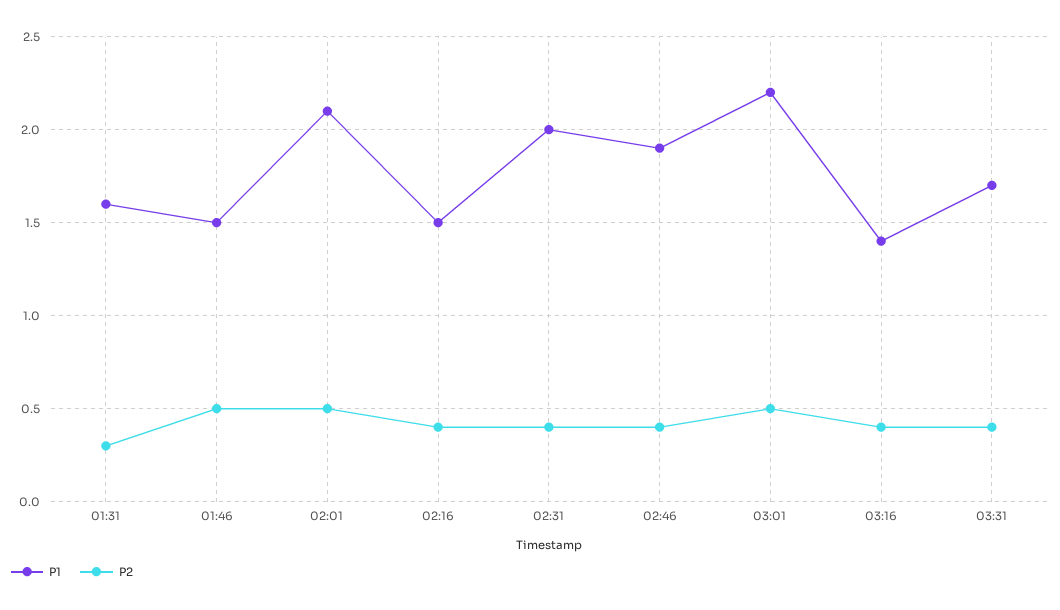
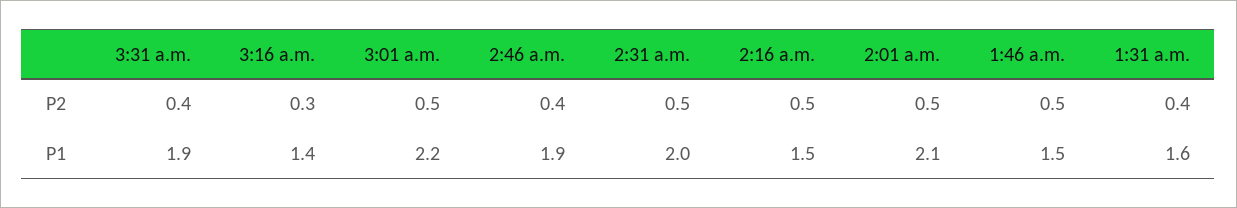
  {
    "P1": {
      "01:31": 1.6,
      "01:46": 1.5,
      "02:01": 2.1,
      "02:16": 1.5,
      "02:31": 2,
      "02:46": 1.9,
      "03:01": 2.2,
      "03:16": 1.4,
-     "03:31": 1.7
+     "03:31": 1.9
    },
    "P2": {
-     "01:31": 0.3,
+     "01:31": 0.4,
      "01:46": 0.5,
      "02:01": 0.5,
-     "02:16": 0.4,
+     "02:16": 0.5,
-     "02:31": 0.4,
+     "02:31": 0.5,
      "02:46": 0.4,
      "03:01": 0.5,
-     "03:16": 0.4,
+     "03:16": 0.3,
      "03:31": 0.4
    }
  }

